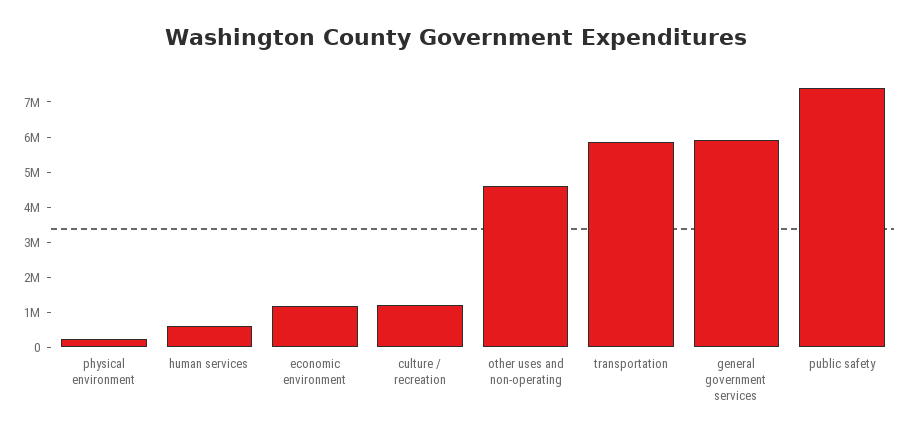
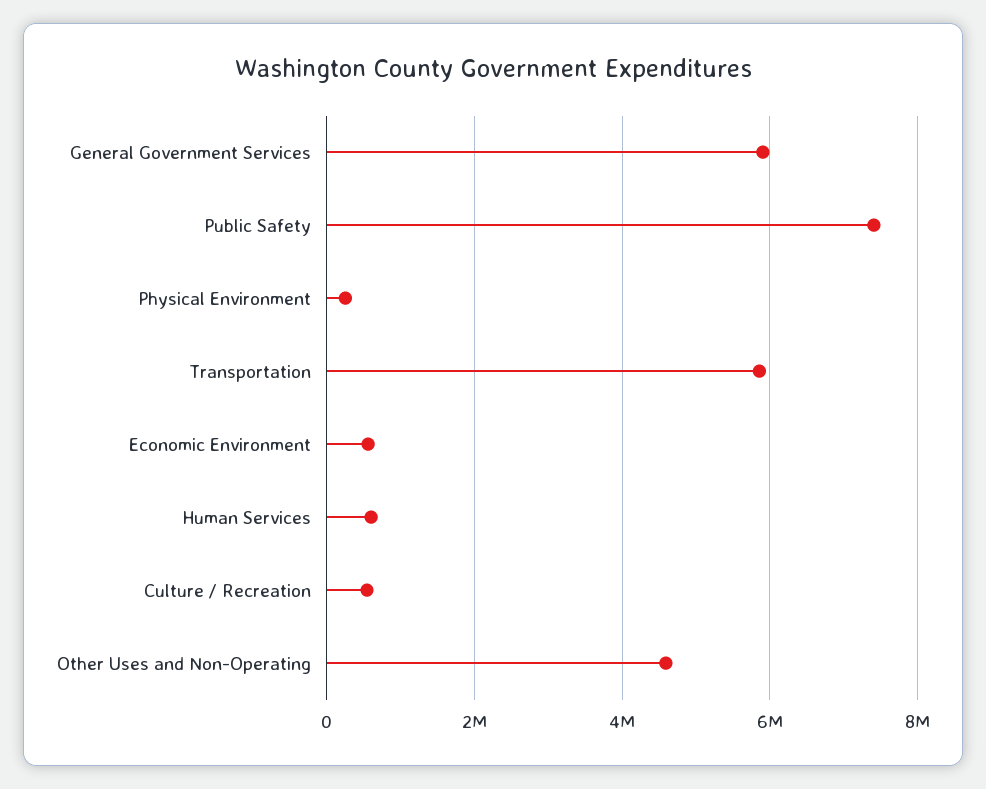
  {
    "physical environment": 200000,
    "human services": 600000,
-   "economic environment": 1250000,
+   "economic environment": 600000,
-   "culture / recreation": 1250000,
+   "culture / recreation": 600000,
    "other uses and non-operating": 4600000,
    "transportation": 5800000,
    "general government services": 6000000,
    "public safety": 7400000
  }

